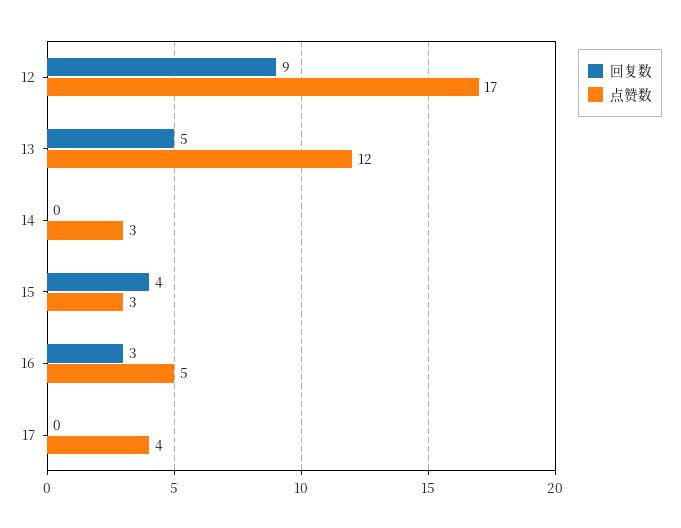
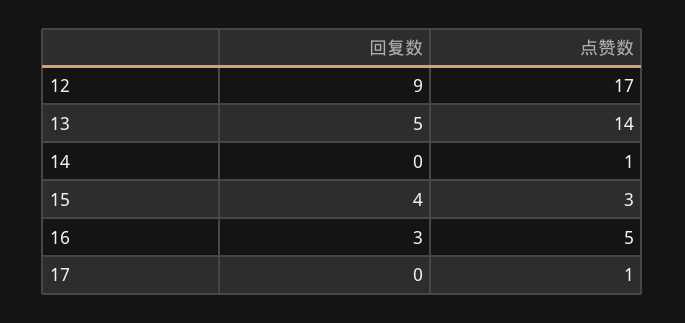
  {
    "回复数": {
      "12": 9,
      "13": 5,
      "14": 0,
      "15": 4,
      "16": 3,
      "17": 0
    },
    "点赞数": {
      "12": 17,
-     "13": 12,
+     "13": 14,
-     "14": 3,
+     "14": 1,
      "15": 3,
      "16": 5,
-     "17": 4
+     "17": 1
    }
  }

